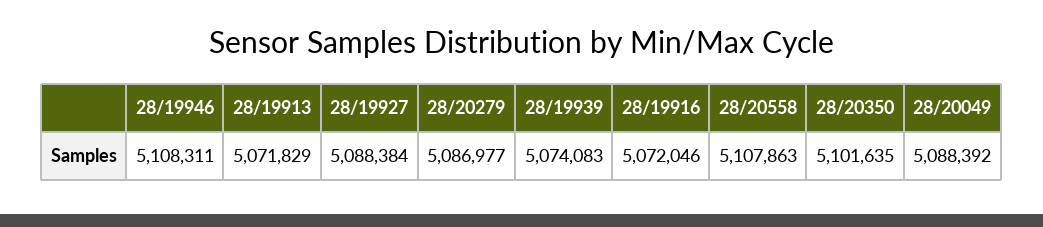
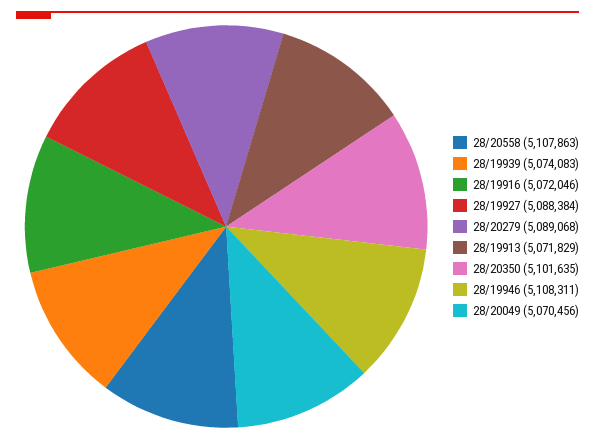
  {
    "28/19946": 5108311,
    "28/19913": 5071829,
    "28/19927": 5088384,
-   "28/20279": 5086977,
+   "28/20279": 5089068,
    "28/19939": 5074083,
    "28/19916": 5072046,
    "28/20558": 5107863,
    "28/20350": 5101635,
-   "28/20049": 5088392
+   "28/20049": 5070456
  }

